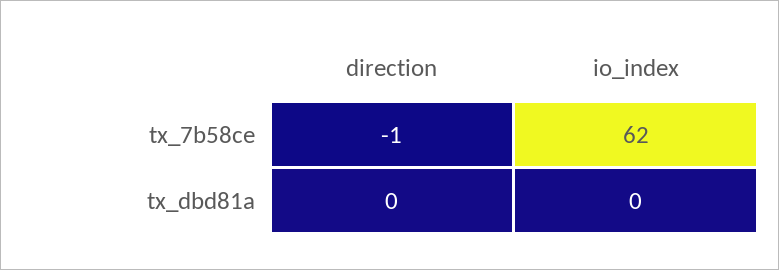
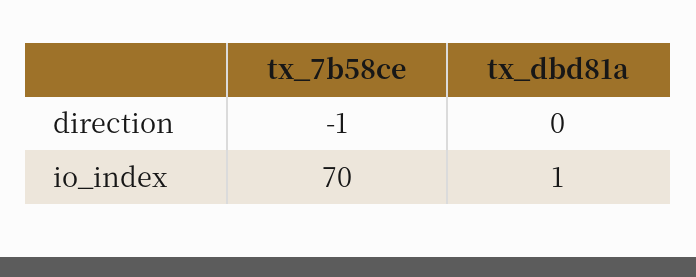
  {
    "direction": {
      "tx_7b58ce": -1,
      "tx_dbd81a": 0
    },
    "io_index": {
-     "tx_7b58ce": 62,
+     "tx_7b58ce": 70,
-     "tx_dbd81a": 0
+     "tx_dbd81a": 1
    }
  }

